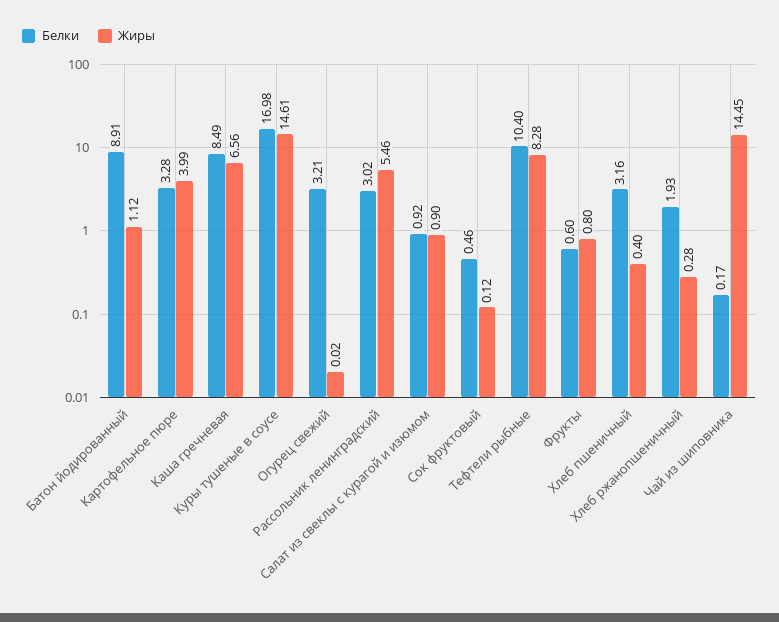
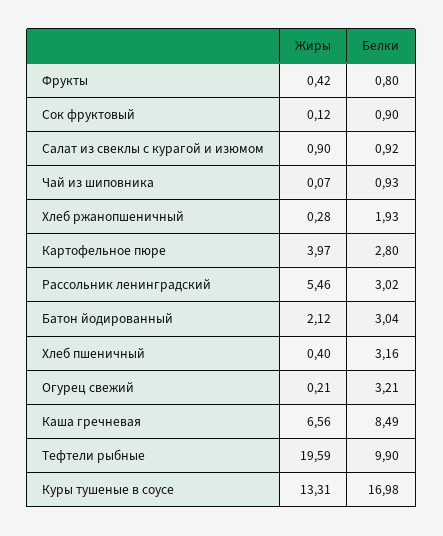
  {
    "Белки": {
-     "Батон йодированный": 8.91,
+     "Батон йодированный": 3.04,
-     "Картофельное пюре": 3.28,
+     "Картофельное пюре": 2.8,
      "Каша гречневая": 8.49,
      "Куры тушеные в соусе": 16.98,
      "Огурец свежий": 3.21,
      "Рассольник ленинградский": 3.02,
      "Салат из свеклы с курагой и изюмом": 0.92,
-     "Сок фруктовый": 0.46,
+     "Сок фруктовый": 0.9,
-     "Тефтели рыбные": 10.4,
+     "Тефтели рыбные": 9.9,
-     "Фрукты": 0.6,
+     "Фрукты": 0.8,
      "Хлеб пшеничный": 3.16,
      "Хлеб ржанопшеничный": 1.93,
-     "Чай из шиповника": 0.17
+     "Чай из шиповника": 0.93
    },
    "Жиры": {
-     "Батон йодированный": 1.12,
+     "Батон йодированный": 2.12,
-     "Картофельное пюре": 3.99,
+     "Картофельное пюре": 3.97,
      "Каша гречневая": 6.56,
-     "Куры тушеные в соусе": 14.61,
+     "Куры тушеные в соусе": 13.31,
-     "Огурец свежий": 0.02,
+     "Огурец свежий": 0.21,
      "Рассольник ленинградский": 5.46,
      "Салат из свеклы с курагой и изюмом": 0.9,
      "Сок фруктовый": 0.12,
-     "Тефтели рыбные": 8.28,
+     "Тефтели рыбные": 19.59,
-     "Фрукты": 0.8,
+     "Фрукты": 0.42,
      "Хлеб пшеничный": 0.4,
      "Хлеб ржанопшеничный": 0.28,
-     "Чай из шиповника": 14.45
+     "Чай из шиповника": 0.07
    }
  }

